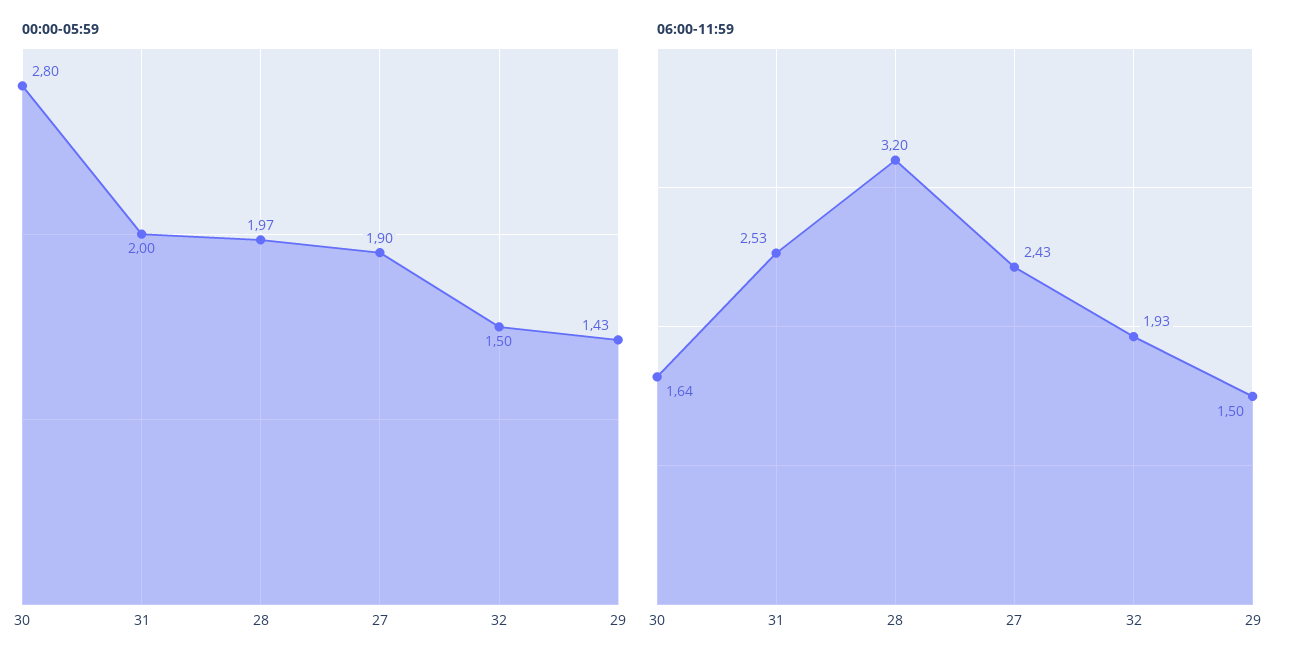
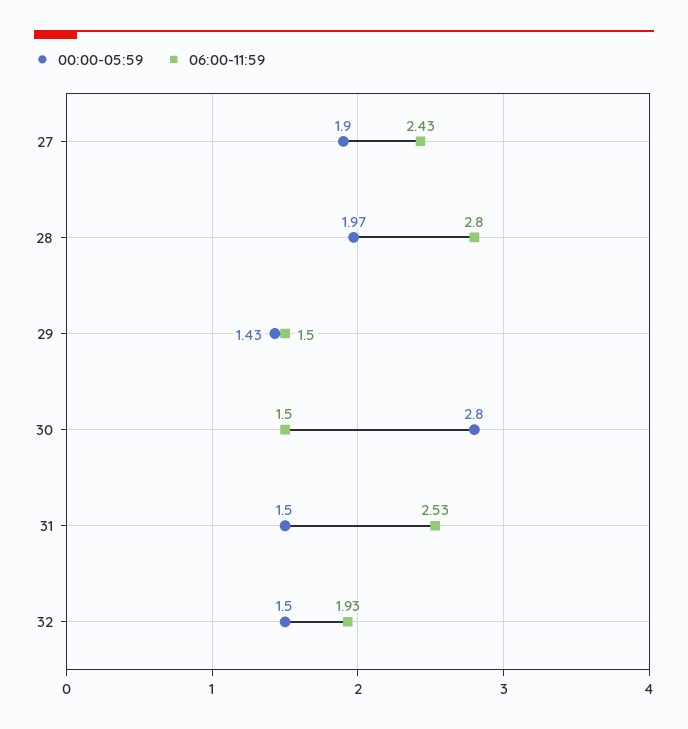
  {
    "00:00-05:59": {
      "30": 2.8,
-     "31": 2,
+     "31": 1.5,
      "28": 1.97,
      "27": 1.9,
      "32": 1.5,
      "29": 1.43
    },
    "06:00-11:59": {
-     "30": 1.64,
+     "30": 1.5,
      "31": 2.53,
-     "28": 3.2,
+     "28": 2.8,
      "27": 2.43,
      "32": 1.93,
      "29": 1.5
    }
  }

